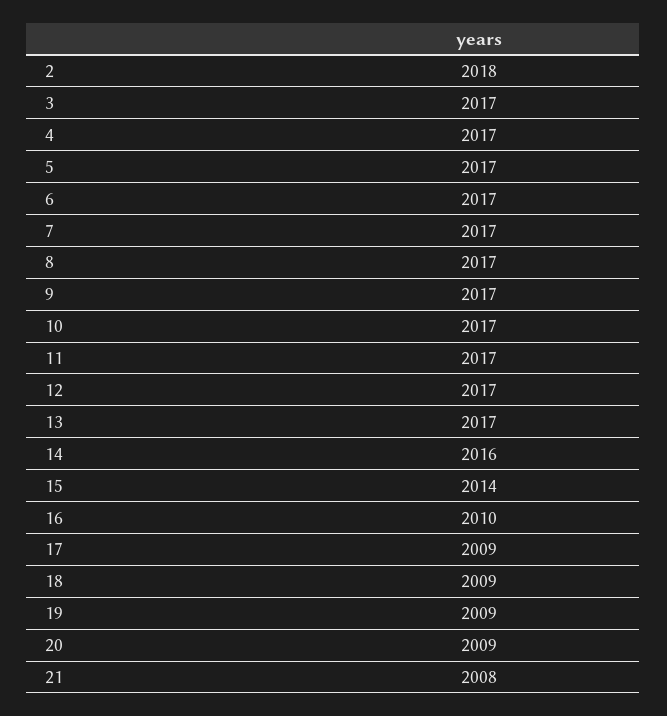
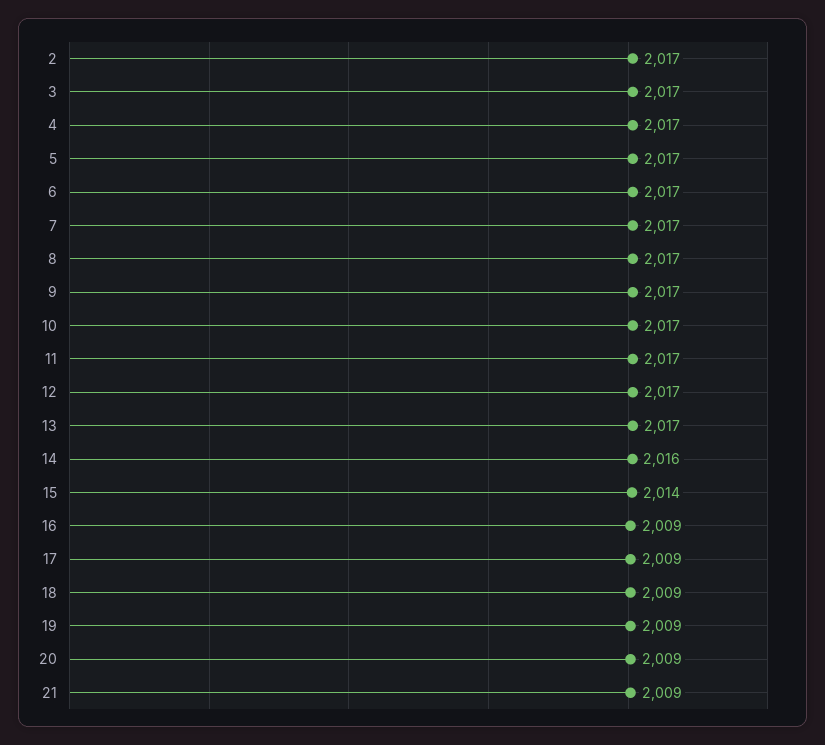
  {
-   "2": 2018,
+   "2": 2017,
    "3": 2017,
    "4": 2017,
    "5": 2017,
    "6": 2017,
    "7": 2017,
    "8": 2017,
    "9": 2017,
    "10": 2017,
    "11": 2017,
    "12": 2017,
    "13": 2017,
    "14": 2016,
    "15": 2014,
-   "16": 2010,
+   "16": 2009,
    "17": 2009,
    "18": 2009,
    "19": 2009,
    "20": 2009,
-   "21": 2008
+   "21": 2009
  }

